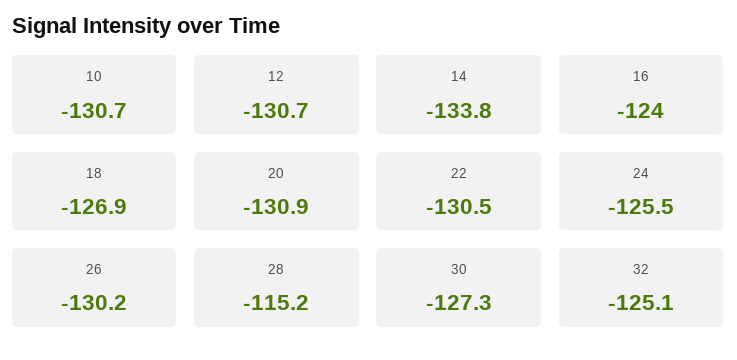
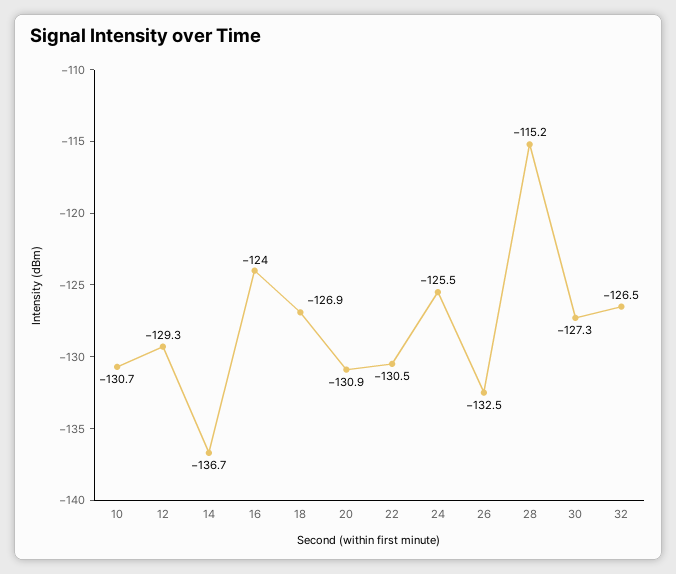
  {
    "10": -130.7,
-   "12": -130.7,
+   "12": -129.3,
-   "14": -133.8,
+   "14": -136.7,
    "16": -124,
    "18": -126.9,
    "20": -130.9,
    "22": -130.5,
    "24": -125.5,
-   "26": -130.2,
+   "26": -132.5,
    "28": -115.2,
    "30": -127.3,
-   "32": -125.1
+   "32": -126.5
  }

